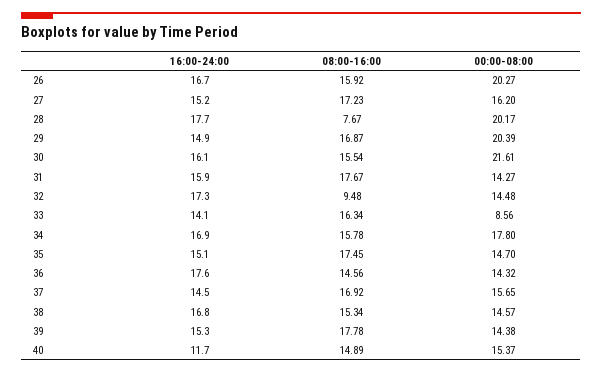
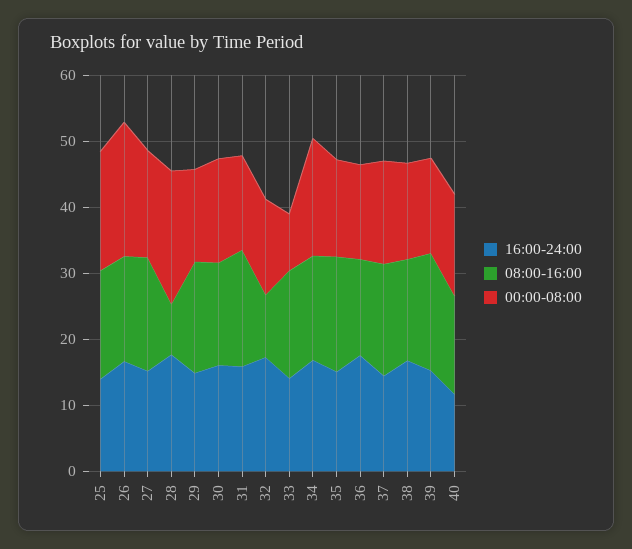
  {
    "16:00-24:00": {
      "26": 16.7,
      "27": 15.2,
      "28": 17.7,
      "29": 14.9,
      "30": 16.1,
      "31": 15.9,
      "32": 17.3,
      "33": 14.1,
      "34": 16.9,
      "35": 15.1,
      "36": 17.6,
      "37": 14.5,
      "38": 16.8,
      "39": 15.3,
-     "40": 11.7
+     "40": 11.7,
+     "25": 14
    },
    "08:00-16:00": {
      "26": 15.92,
      "27": 17.23,
      "28": 7.67,
      "29": 16.87,
      "30": 15.54,
      "31": 17.67,
      "32": 9.48,
      "33": 16.34,
      "34": 15.78,
      "35": 17.45,
      "36": 14.56,
      "37": 16.92,
      "38": 15.34,
      "39": 17.78,
-     "40": 14.89
+     "40": 14.89,
+     "25": 16
    },
    "00:00-08:00": {
      "26": 20.27,
      "27": 16.2,
      "28": 20.17,
-     "29": 20.39,
+     "29": 14,
-     "30": 21.61,
+     "30": 16,
      "31": 14.27,
      "32": 14.48,
      "33": 8.56,
      "34": 17.8,
      "35": 14.7,
      "36": 14.32,
      "37": 15.65,
      "38": 14.57,
      "39": 14.38,
-     "40": 15.37
+     "40": 15.37,
+     "25": 18
    }
  }

